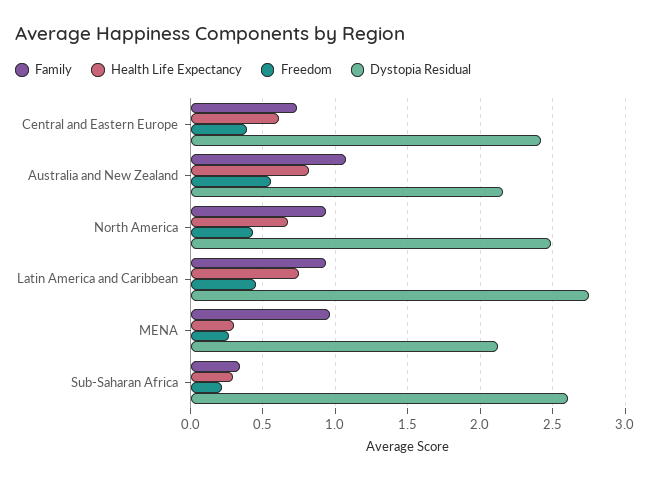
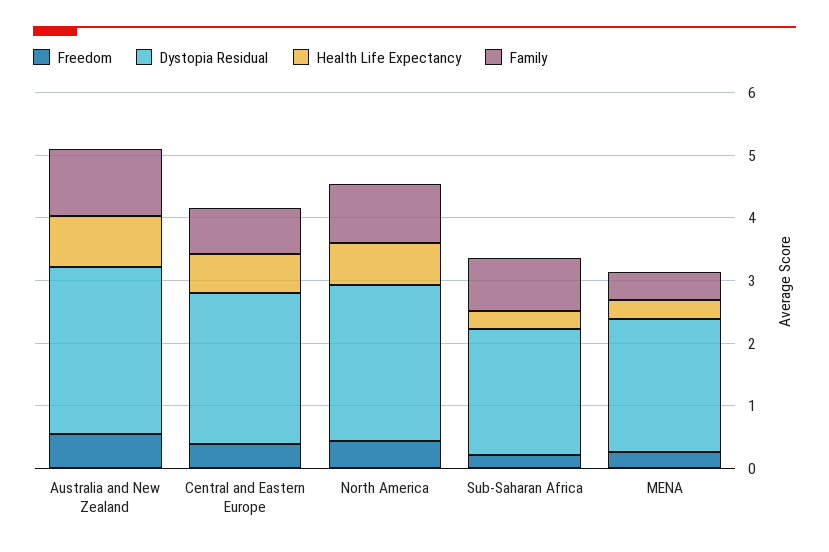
  {
    "Family": {
      "Central and Eastern Europe": 0.75,
      "Australia and New Zealand": 1.05,
      "North America": 0.95,
-     "Latin America and Caribbean": 0.95,
-     "MENA": 0.95,
+     "MENA": 0.4,
-     "Sub-Saharan Africa": 0.35
+     "Sub-Saharan Africa": 0.8
    },
    "Health Life Expectancy": {
      "Central and Eastern Europe": 0.6,
      "Australia and New Zealand": 0.8,
      "North America": 0.65,
-     "Latin America and Caribbean": 0.75,
      "MENA": 0.3,
      "Sub-Saharan Africa": 0.3
    },
    "Freedom": {
      "Central and Eastern Europe": 0.4,
      "Australia and New Zealand": 0.55,
      "North America": 0.45,
-     "Latin America and Caribbean": 0.45,
      "MENA": 0.25,
      "Sub-Saharan Africa": 0.2
    },
    "Dystopia Residual": {
      "Central and Eastern Europe": 2.4,
-     "Australia and New Zealand": 2.15,
+     "Australia and New Zealand": 2.6,
      "North America": 2.5,
-     "Latin America and Caribbean": 2.75,
      "MENA": 2.1,
-     "Sub-Saharan Africa": 2.6
+     "Sub-Saharan Africa": 2
    }
  }

